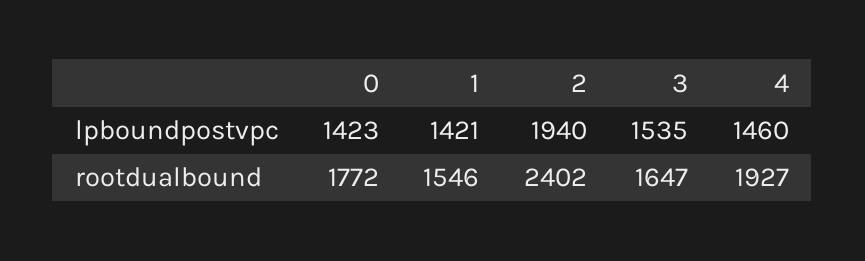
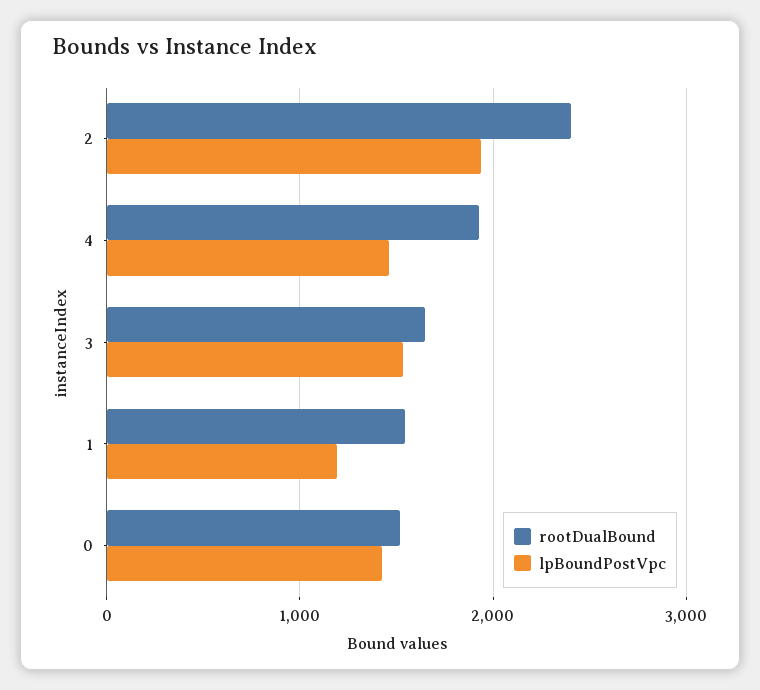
  {
    "lpboundpostvpc": {
      "0": 1423,
-     "1": 1421,
+     "1": 1200,
      "2": 1940,
      "3": 1535,
      "4": 1460
    },
    "rootdualbound": {
-     "0": 1772,
+     "0": 1500,
      "1": 1546,
      "2": 2402,
      "3": 1647,
      "4": 1927
    }
  }

